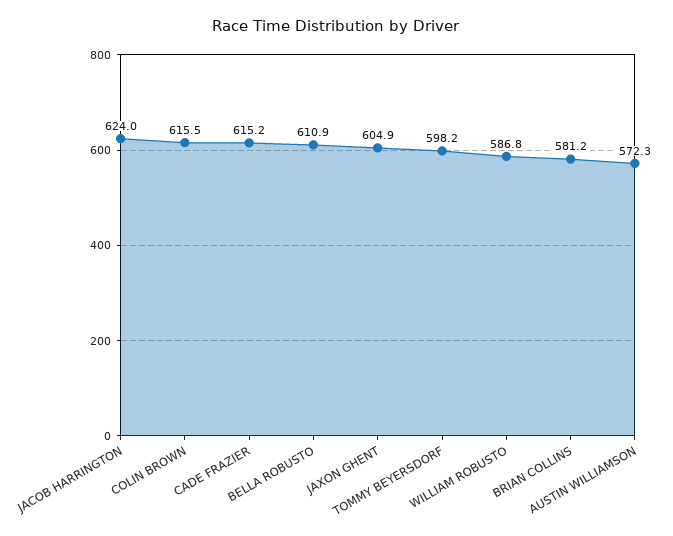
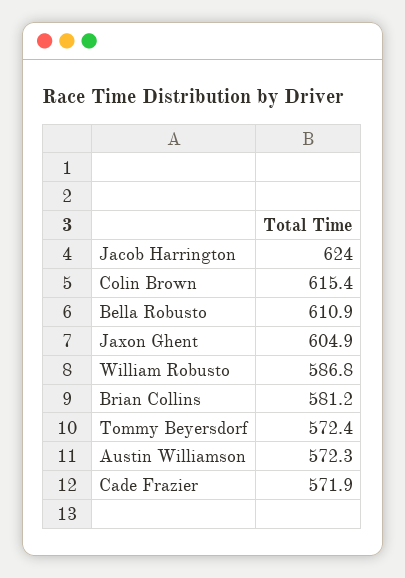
  {
    "JACOB HARRINGTON": 624,
-   "COLIN BROWN": 615.5,
+   "COLIN BROWN": 615.4,
-   "CADE FRAZIER": 615.2,
+   "CADE FRAZIER": 571.9,
    "BELLA ROBUSTO": 610.9,
    "JAXON GHENT": 604.9,
-   "TOMMY BEYERSDORF": 598.2,
+   "TOMMY BEYERSDORF": 572.4,
    "WILLIAM ROBUSTO": 586.8,
    "BRIAN COLLINS": 581.2,
    "AUSTIN WILLIAMSON": 572.3
  }

